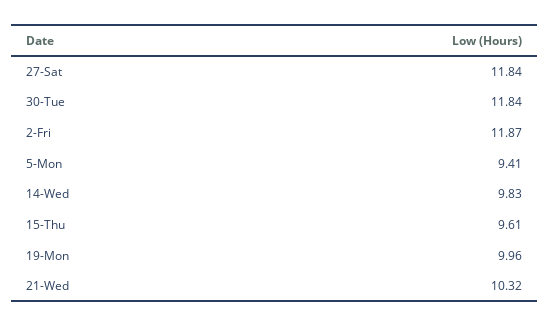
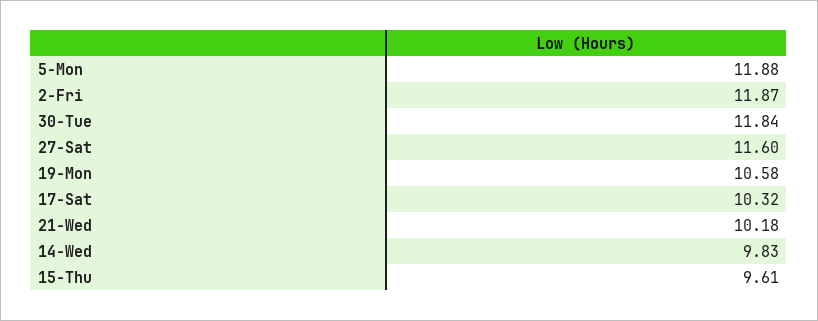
  {
-   "27-Sat": 11.84,
+   "27-Sat": 11.6,
    "30-Tue": 11.84,
    "2-Fri": 11.87,
-   "5-Mon": 9.41,
+   "5-Mon": 11.88,
    "14-Wed": 9.83,
    "15-Thu": 9.61,
-   "19-Mon": 9.96,
+   "19-Mon": 10.58,
-   "21-Wed": 10.32
+   "21-Wed": 10.18,
+   "17-Sat": 10.32
  }

